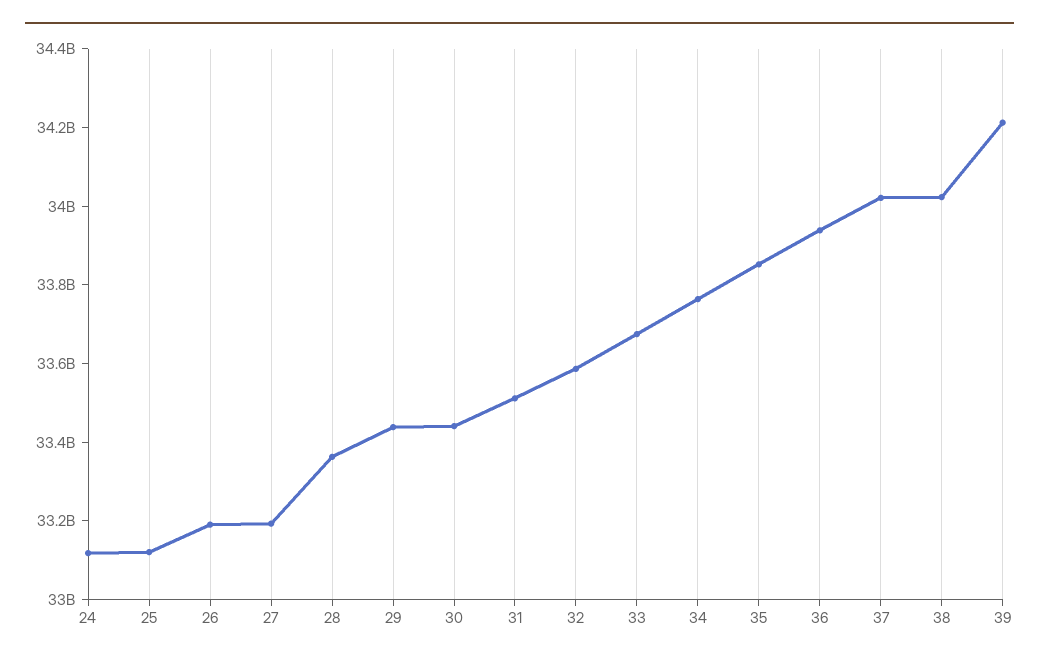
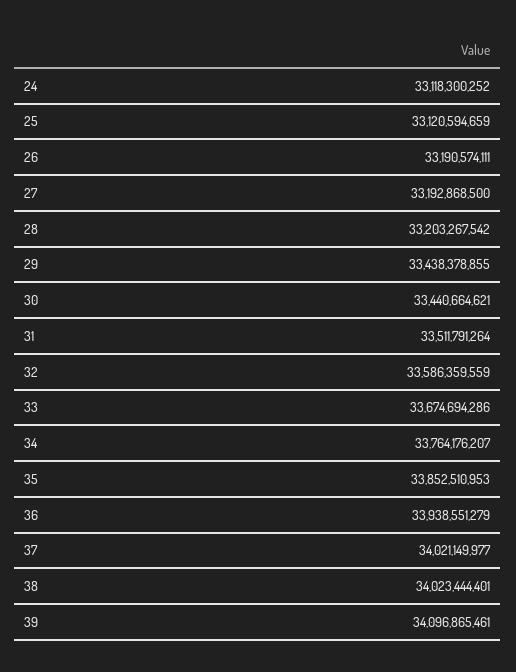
  {
    "24": 33118300252,
    "25": 33120594659,
    "26": 33190574111,
    "27": 33192868500,
-   "28": 33350000000,
+   "28": 33203267542,
    "29": 33438378855,
    "30": 33440664621,
    "31": 33511791264,
    "32": 33586359559,
    "33": 33674694286,
    "34": 33764176207,
    "35": 33852510953,
    "36": 33938551279,
    "37": 34021149977,
    "38": 34023444401,
-   "39": 34200000000
+   "39": 34096865461
  }

